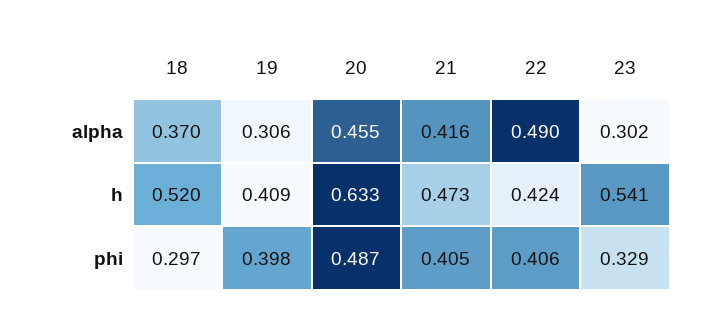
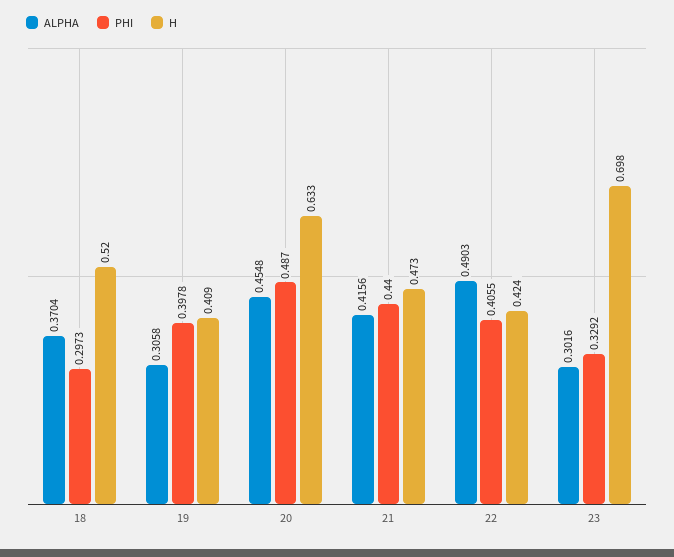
  {
    "alpha": {
      "18": 0.3704,
      "19": 0.3058,
      "20": 0.4548,
      "21": 0.4156,
      "22": 0.4903,
      "23": 0.3016
    },
    "h": {
      "18": 0.52,
      "19": 0.409,
      "20": 0.633,
      "21": 0.473,
      "22": 0.424,
-     "23": 0.541
+     "23": 0.698
    },
    "phi": {
      "18": 0.2973,
      "19": 0.3978,
      "20": 0.487,
-     "21": 0.405,
+     "21": 0.44,
      "22": 0.4055,
      "23": 0.3292
    }
  }

